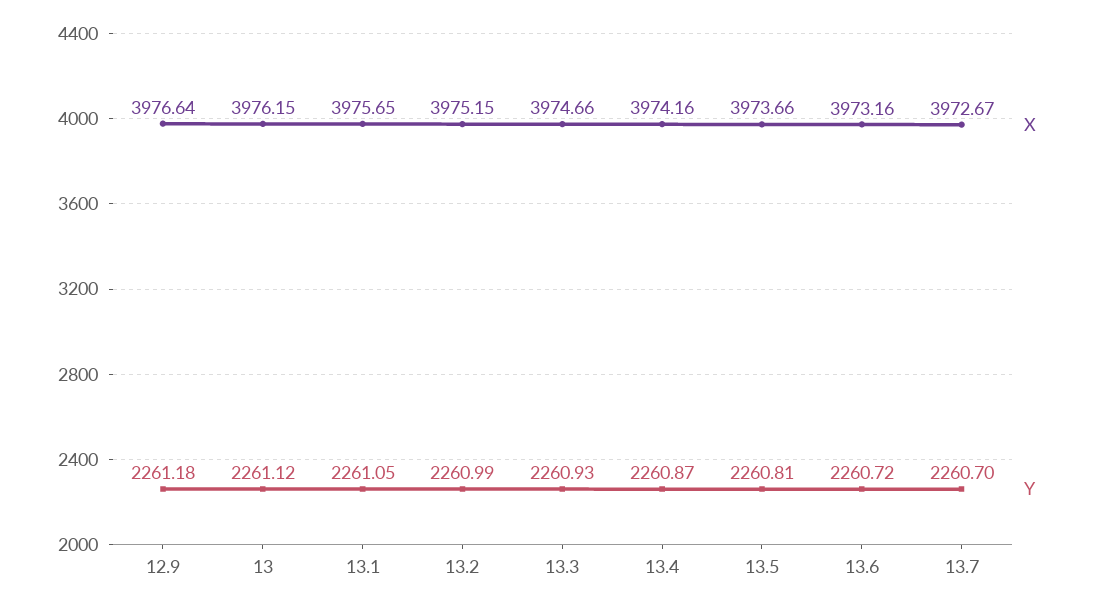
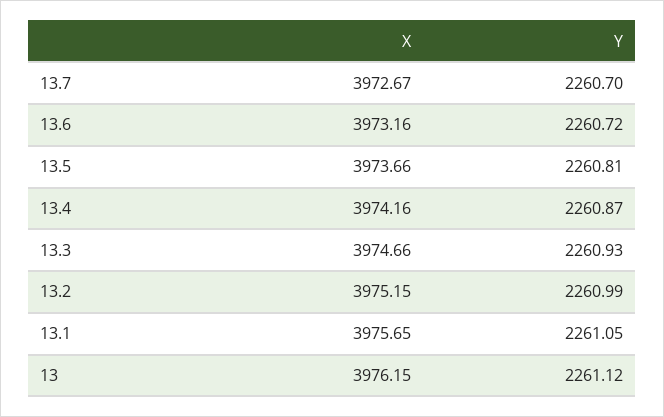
  {
    "X": {
-     "12.9": 3976.64,
      "13": 3976.15,
      "13.1": 3975.65,
      "13.2": 3975.15,
      "13.3": 3974.66,
      "13.4": 3974.16,
      "13.5": 3973.66,
      "13.6": 3973.16,
      "13.7": 3972.67
    },
    "Y": {
-     "12.9": 2261.18,
      "13": 2261.12,
      "13.1": 2261.05,
      "13.2": 2260.99,
      "13.3": 2260.93,
      "13.4": 2260.87,
      "13.5": 2260.81,
      "13.6": 2260.72,
      "13.7": 2260.7
    }
  }

